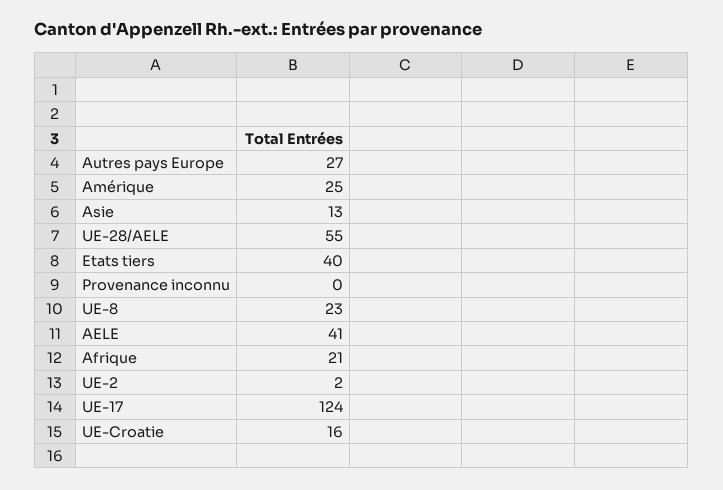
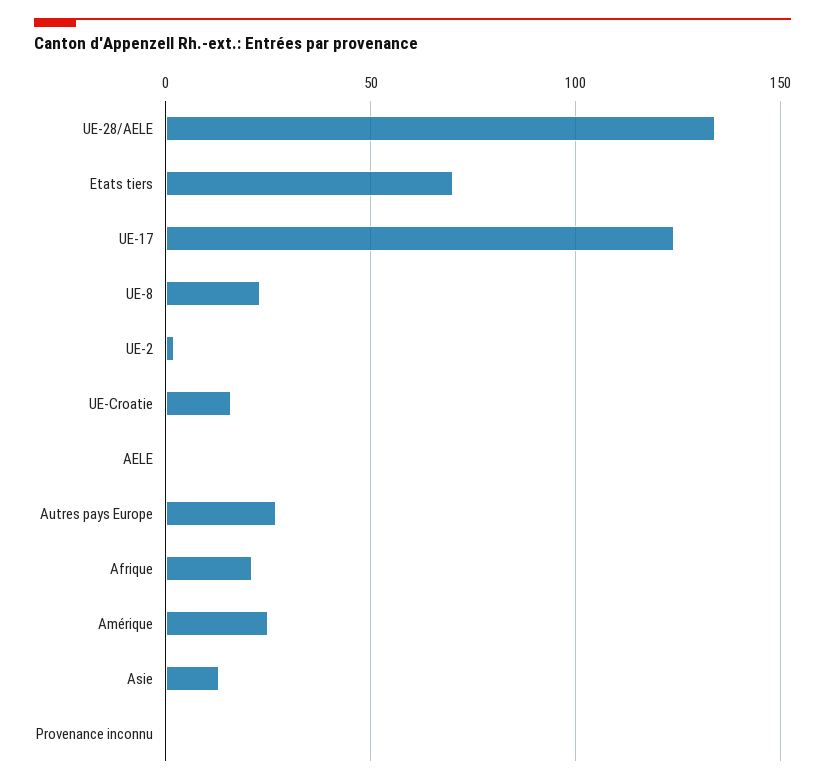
  {
    "Autres pays Europe": 27,
    "Amérique": 25,
    "Asie": 13,
-   "UE-28/AELE": 55,
+   "UE-28/AELE": 135,
-   "Etats tiers": 40,
+   "Etats tiers": 70,
    "Provenance inconnu": 0,
    "UE-8": 23,
-   "AELE": 41,
+   "AELE": 0,
    "Afrique": 21,
    "UE-2": 2,
    "UE-17": 124,
    "UE-Croatie": 16
  }

